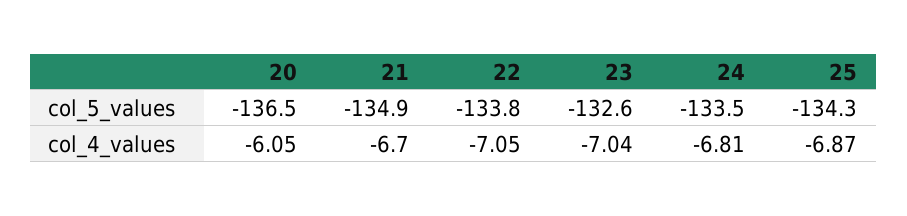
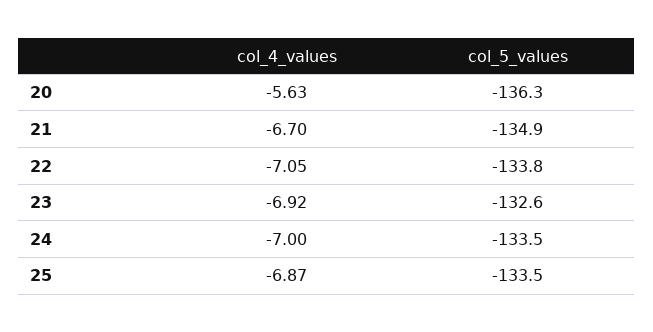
  {
    "20": {
-     "col_5_values": -136.5,
+     "col_5_values": -136.3,
-     "col_4_values": -6.05
+     "col_4_values": -5.63
    },
    "21": {
      "col_5_values": -134.9,
      "col_4_values": -6.7
    },
    "22": {
      "col_5_values": -133.8,
      "col_4_values": -7.05
    },
    "23": {
      "col_5_values": -132.6,
-     "col_4_values": -7.04
+     "col_4_values": -6.92
    },
    "24": {
      "col_5_values": -133.5,
-     "col_4_values": -6.81
+     "col_4_values": -7
    },
    "25": {
-     "col_5_values": -134.3,
+     "col_5_values": -133.5,
      "col_4_values": -6.87
    }
  }

